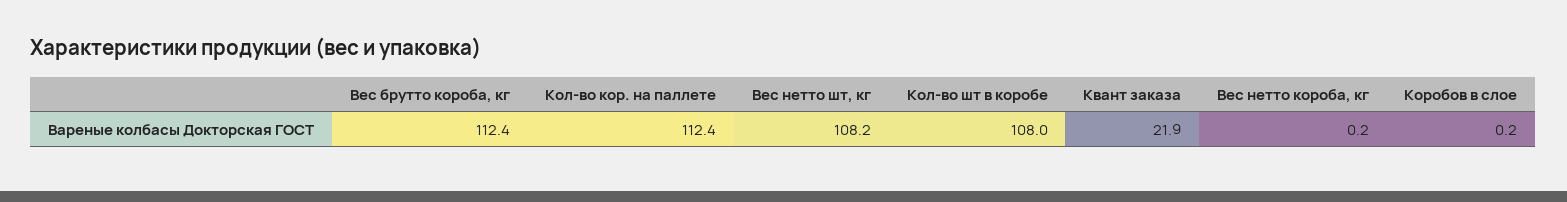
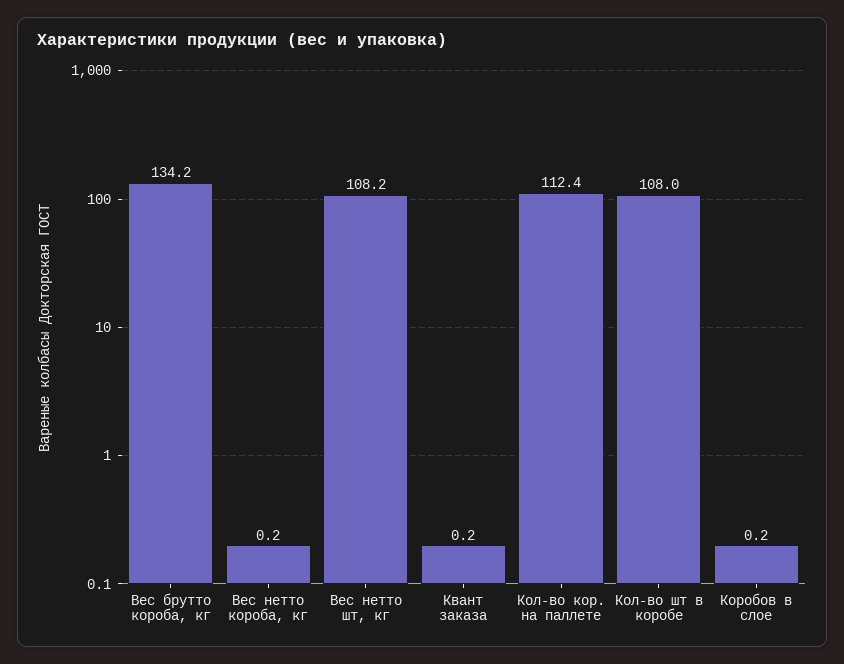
  {
-   "Вес брутто короба, кг": 112.4,
+   "Вес брутто короба, кг": 134.2,
    "Кол-во кор. на паллете": 112.4,
    "Вес нетто шт, кг": 108.2,
    "Кол-во шт в коробе": 108,
-   "Квант заказа": 21.9,
+   "Квант заказа": 0.2,
    "Вес нетто короба, кг": 0.2,
    "Коробов в слое": 0.2
  }

